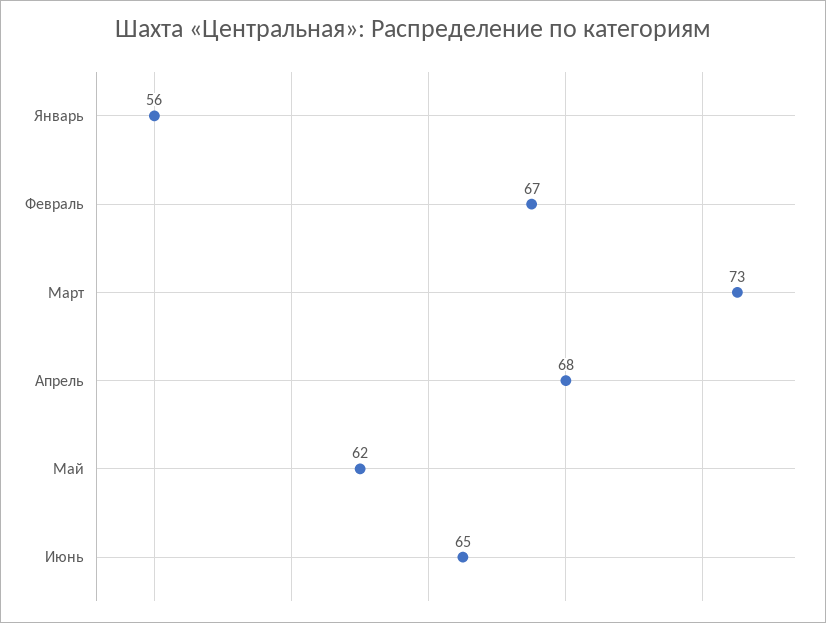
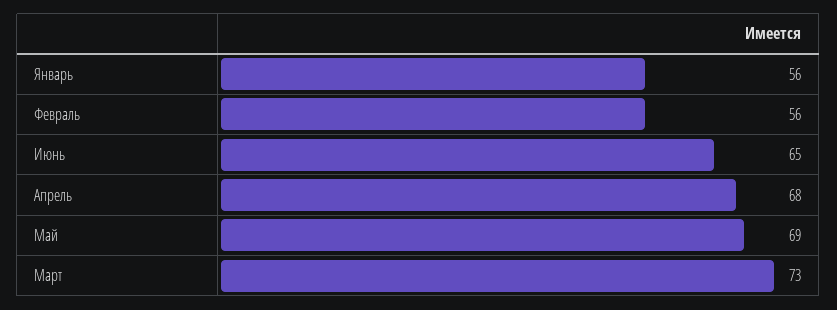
  {
    "Январь": 56,
-   "Февраль": 67,
+   "Февраль": 56,
    "Март": 73,
    "Апрель": 68,
-   "Май": 62,
+   "Май": 69,
    "Июнь": 65
  }

